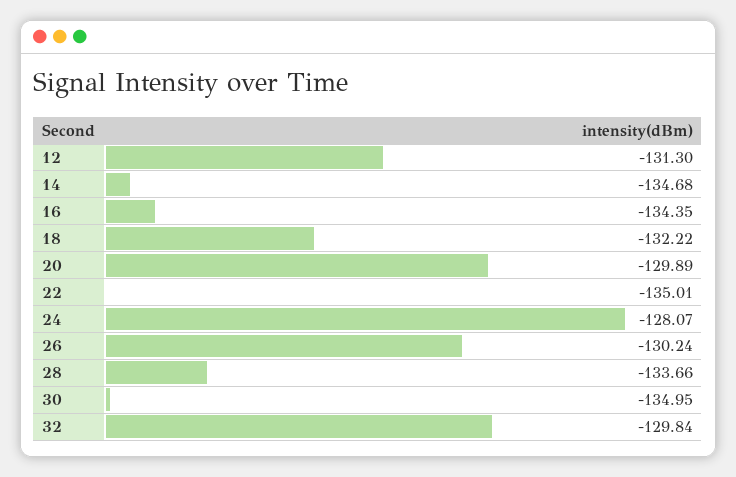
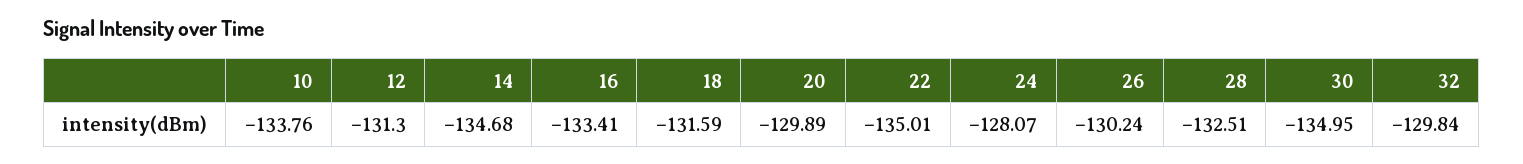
  {
    "12": -131.3,
    "14": -134.68,
-   "16": -134.35,
+   "16": -133.41,
-   "18": -132.22,
+   "18": -131.59,
    "20": -129.89,
    "22": -135.01,
    "24": -128.07,
    "26": -130.24,
-   "28": -133.66,
+   "28": -132.51,
    "30": -134.95,
-   "32": -129.84
+   "32": -129.84,
+   "10": -133.76
  }

